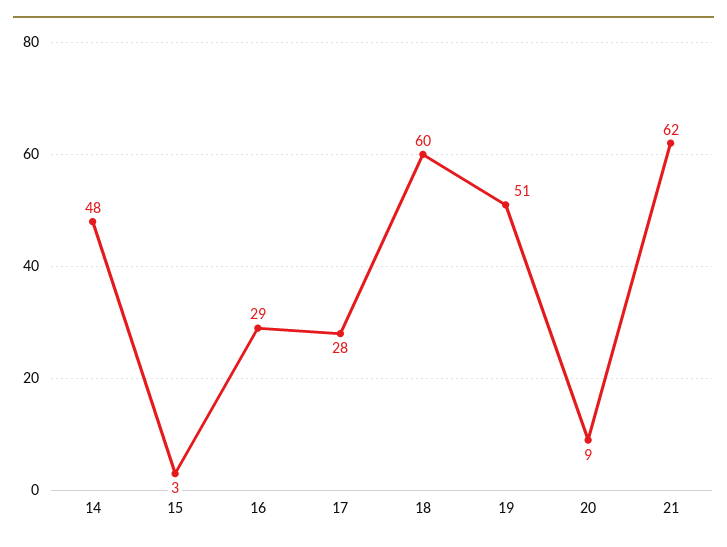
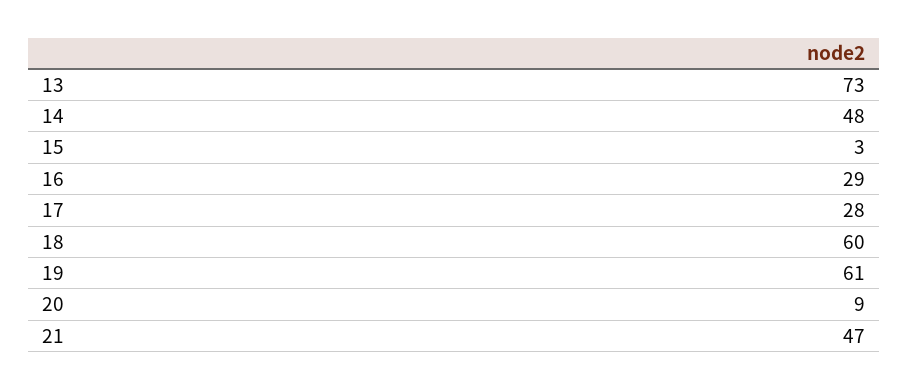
  {
    "14": 48,
    "15": 3,
    "16": 29,
    "17": 28,
    "18": 60,
-   "19": 51,
+   "19": 61,
    "20": 9,
-   "21": 62
+   "21": 47,
+   "13": 73
  }

